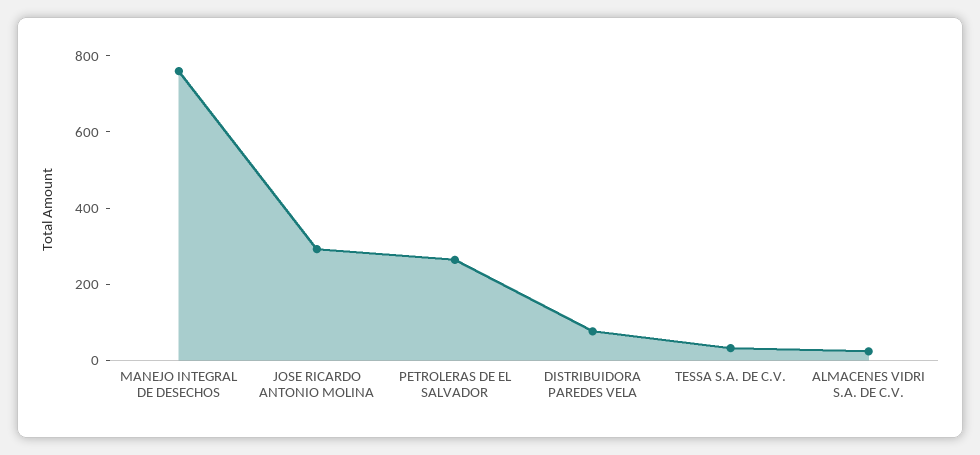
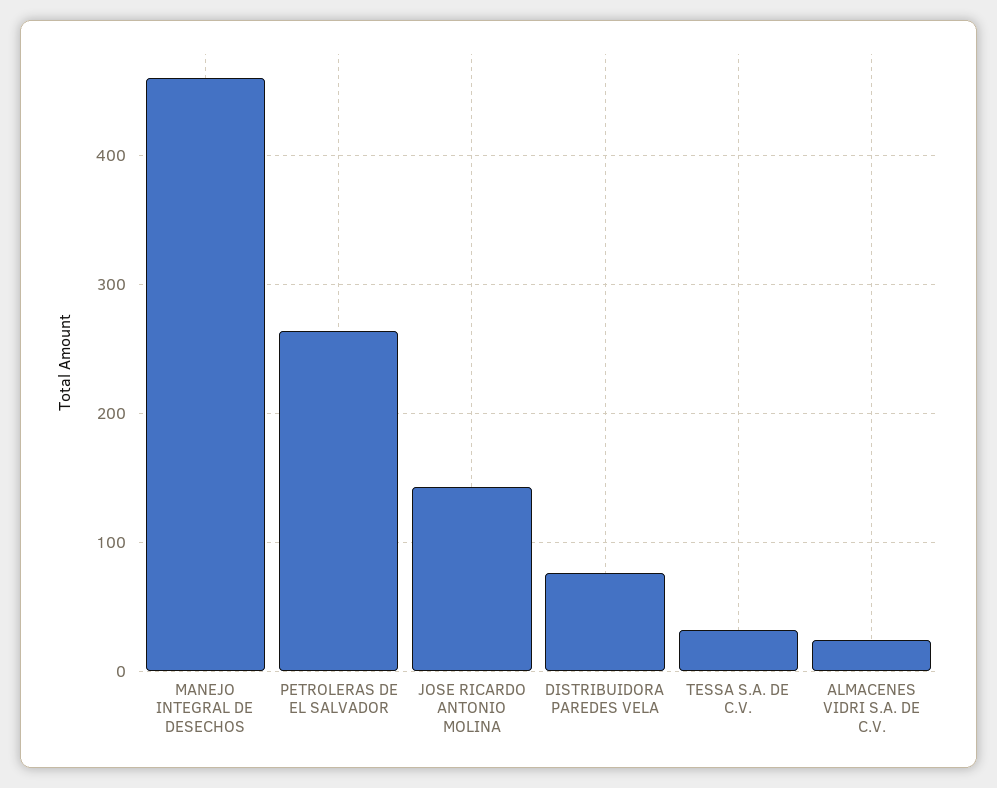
  {
-   "MANEJO INTEGRAL DE DESECHOS": 750,
+   "MANEJO INTEGRAL DE DESECHOS": 460,
-   "JOSE RICARDO ANTONIO MOLINA": 300,
+   "JOSE RICARDO ANTONIO MOLINA": 140,
    "PETROLERAS DE EL SALVADOR": 260,
    "DISTRIBUIDORA PAREDES VELA": 80,
    "TESSA S.A. DE C.V.": 30,
    "ALMACENES VIDRI S.A. DE C.V.": 20
  }

